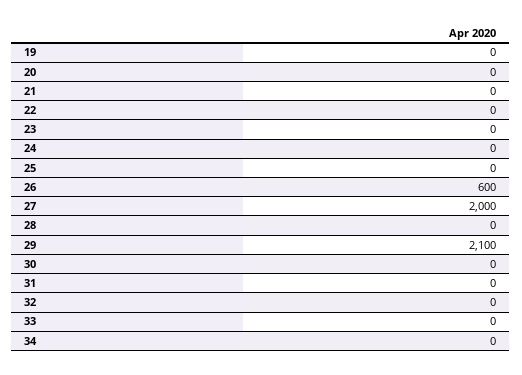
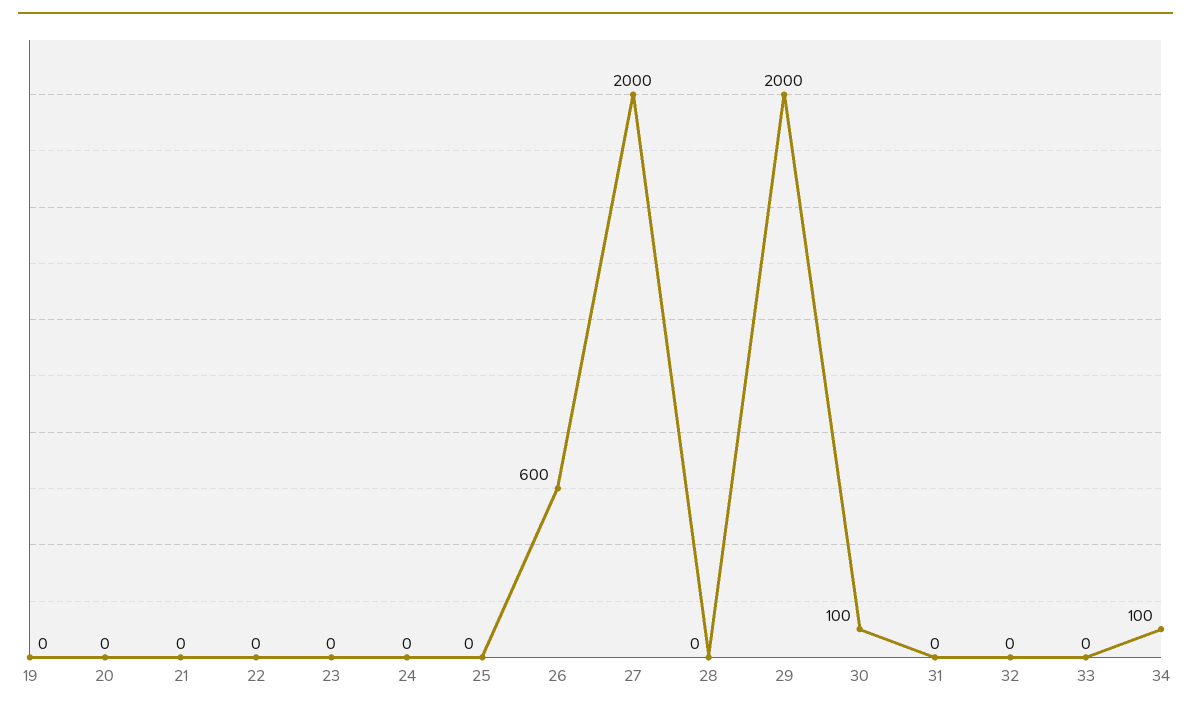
  {
    "19": 0,
    "20": 0,
    "21": 0,
    "22": 0,
    "23": 0,
    "24": 0,
    "25": 0,
    "26": 600,
    "27": 2000,
    "28": 0,
-   "29": 2100,
+   "29": 2000,
-   "30": 0,
+   "30": 100,
    "31": 0,
    "32": 0,
    "33": 0,
-   "34": 0
+   "34": 100
  }

